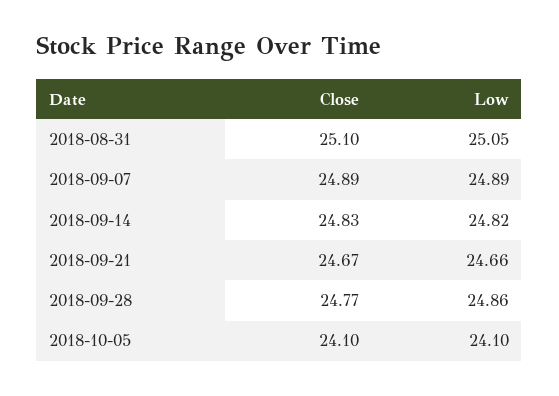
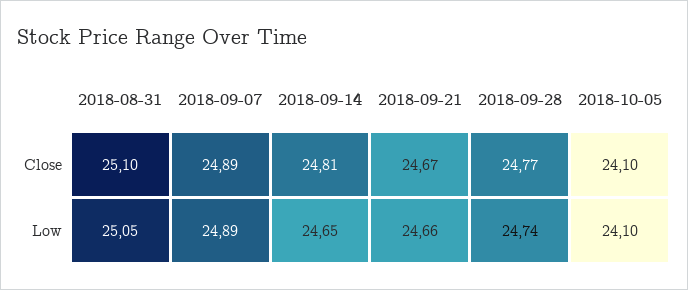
  {
    "Close": {
      "2018-08-31": 25.1,
      "2018-09-07": 24.89,
-     "2018-09-14": 24.83,
+     "2018-09-14": 24.81,
      "2018-09-21": 24.67,
      "2018-09-28": 24.77,
      "2018-10-05": 24.1
    },
    "Low": {
      "2018-08-31": 25.05,
      "2018-09-07": 24.89,
-     "2018-09-14": 24.82,
+     "2018-09-14": 24.65,
      "2018-09-21": 24.66,
-     "2018-09-28": 24.86,
+     "2018-09-28": 24.74,
      "2018-10-05": 24.1
    }
  }

